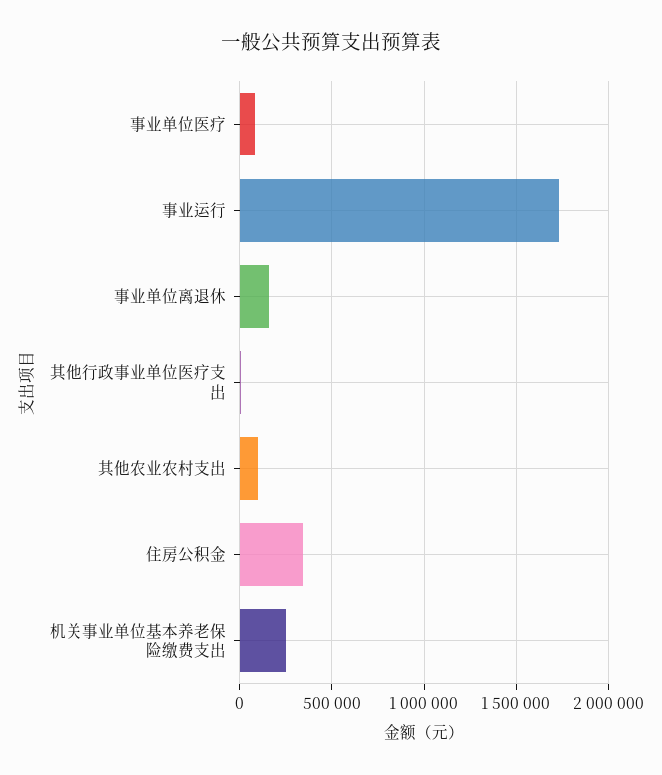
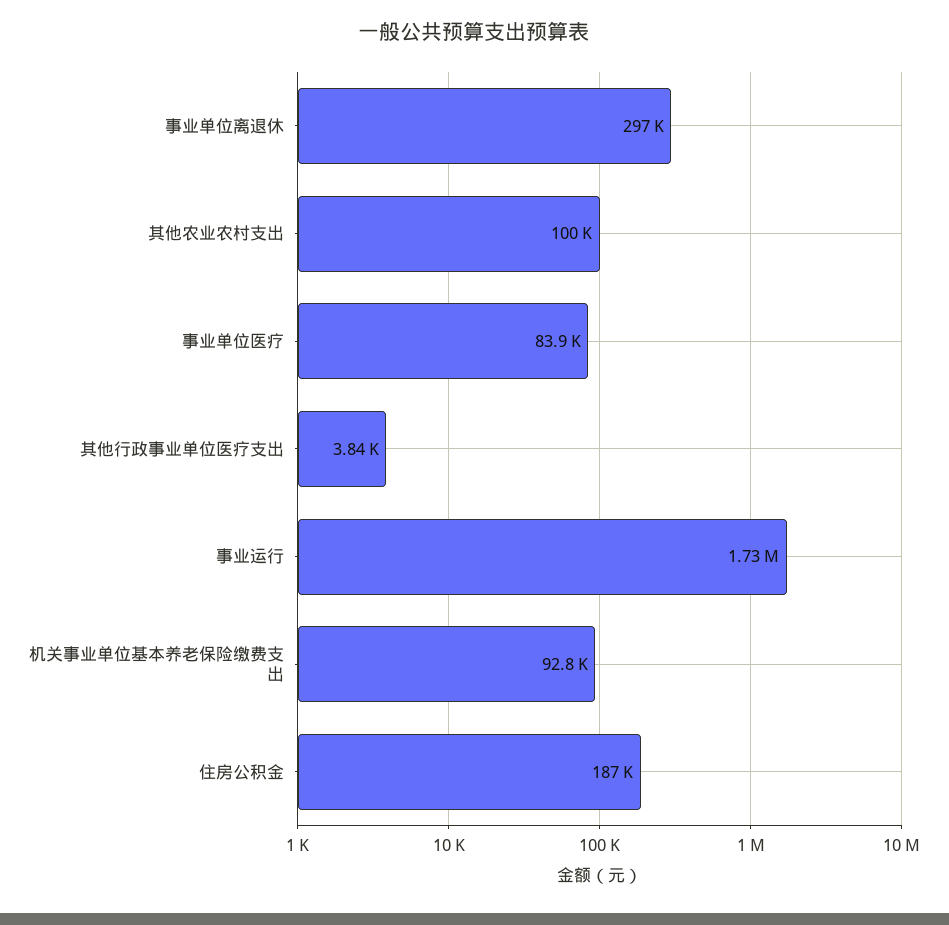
  {
    "事业单位医疗": 83900,
    "事业运行": 1730000,
-   "事业单位离退休": 150000,
+   "事业单位离退休": 297000,
    "其他行政事业单位医疗支出": 3840,
    "其他农业农村支出": 100000,
-   "住房公积金": 350000,
+   "住房公积金": 187000,
-   "机关事业单位基本养老保险缴费支出": 250000
+   "机关事业单位基本养老保险缴费支出": 92800
  }

